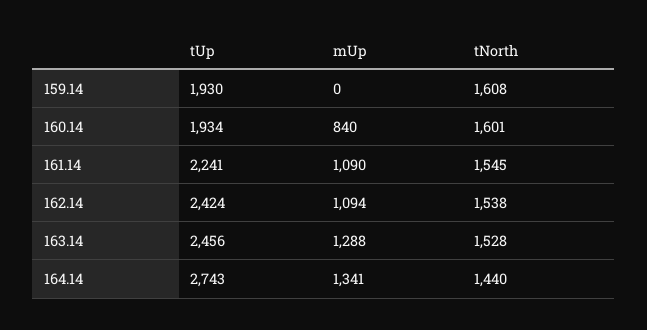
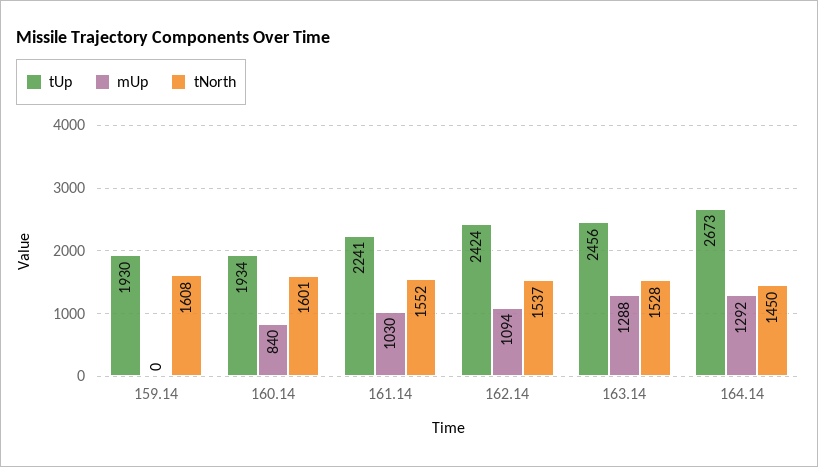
  {
    "tUp": {
      "159.14": 1930,
      "160.14": 1934,
      "161.14": 2241,
      "162.14": 2424,
      "163.14": 2456,
-     "164.14": 2743
+     "164.14": 2673
    },
    "mUp": {
      "159.14": 0,
      "160.14": 840,
-     "161.14": 1090,
+     "161.14": 1030,
      "162.14": 1094,
      "163.14": 1288,
-     "164.14": 1341
+     "164.14": 1292
    },
    "tNorth": {
      "159.14": 1608,
      "160.14": 1601,
-     "161.14": 1545,
+     "161.14": 1552,
-     "162.14": 1538,
+     "162.14": 1537,
      "163.14": 1528,
-     "164.14": 1440
+     "164.14": 1450
    }
  }

